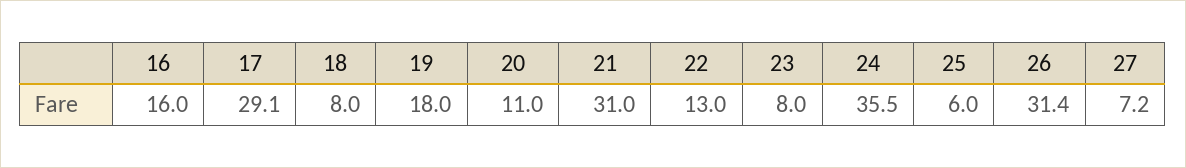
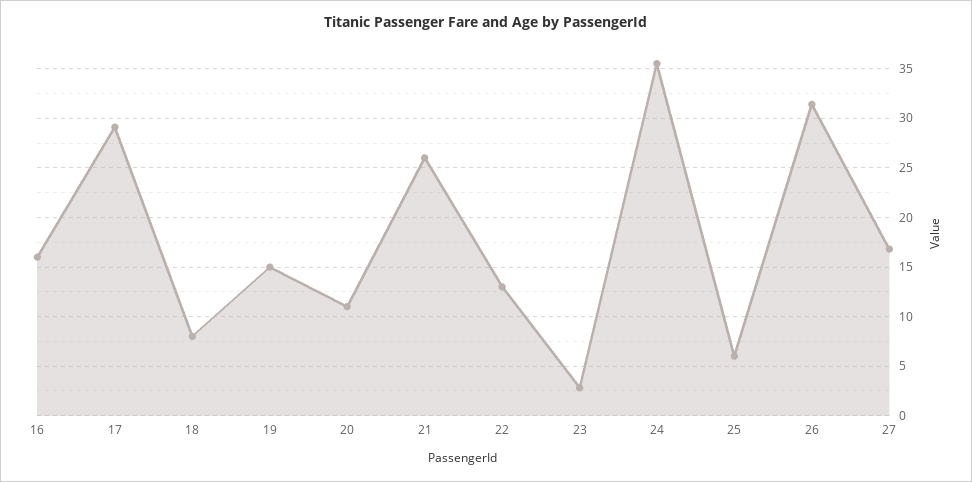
  {
    "16": 16,
    "17": 29.1,
    "18": 8,
-   "19": 18,
+   "19": 15,
    "20": 11,
-   "21": 31,
+   "21": 26,
    "22": 13,
-   "23": 8,
+   "23": 3,
    "24": 35.5,
    "25": 6,
    "26": 31.4,
-   "27": 7.2
+   "27": 17
  }

